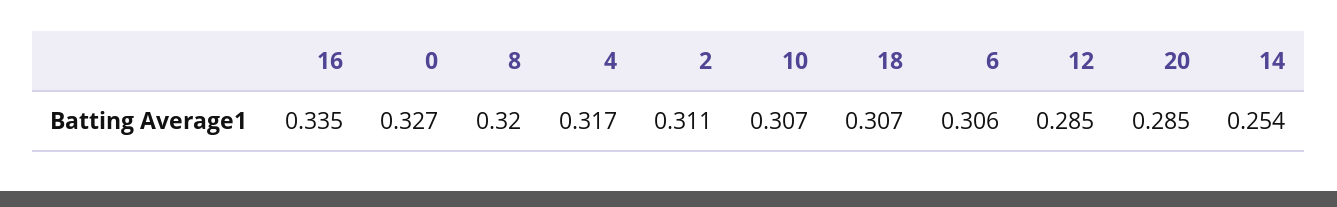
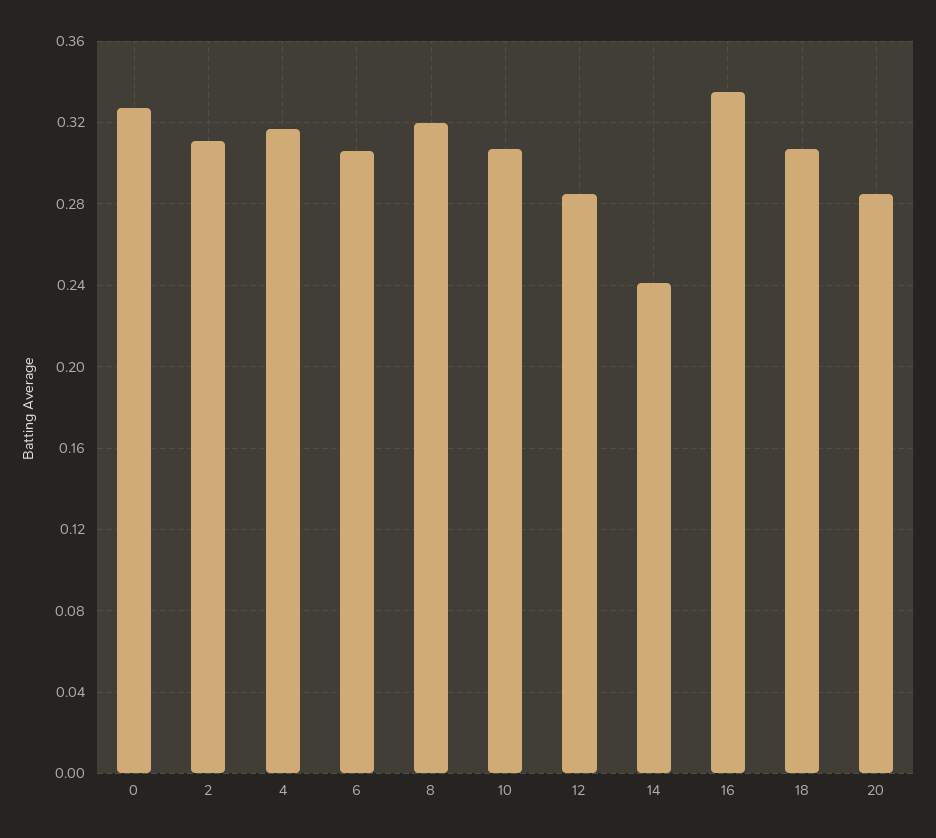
  {
    "16": 0.335,
    "0": 0.327,
    "8": 0.32,
    "4": 0.317,
    "2": 0.311,
    "10": 0.307,
    "18": 0.307,
    "6": 0.306,
    "12": 0.285,
    "20": 0.285,
-   "14": 0.254
+   "14": 0.24
  }

